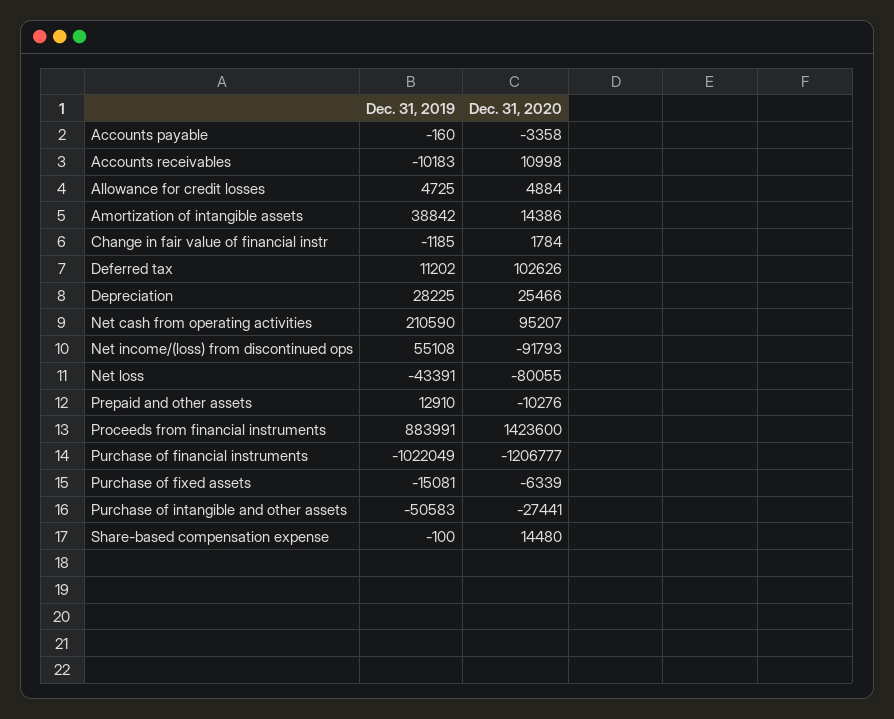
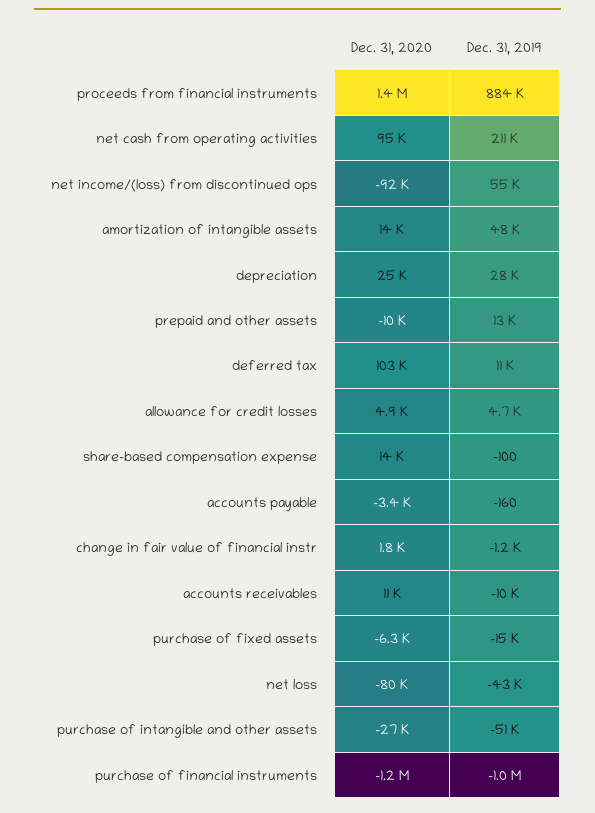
  {
    "Dec. 31, 2019": {
      "Accounts payable": -160,
      "Accounts receivables": -10183,
      "Allowance for credit losses": 4725,
-     "Amortization of intangible assets": 38842,
+     "Amortization of intangible assets": 48000,
      "Change in fair value of financial instr": -1185,
      "Deferred tax": 11202,
      "Depreciation": 28225,
      "Net cash from operating activities": 210590,
      "Net income/(loss) from discontinued ops": 55108,
      "Net loss": -43391,
      "Prepaid and other assets": 12910,
      "Proceeds from financial instruments": 883991,
      "Purchase of financial instruments": -1022049,
      "Purchase of fixed assets": -15081,
      "Purchase of intangible and other assets": -50583,
      "Share-based compensation expense": -100
    },
    "Dec. 31, 2020": {
      "Accounts payable": -3358,
      "Accounts receivables": 10998,
      "Allowance for credit losses": 4884,
      "Amortization of intangible assets": 14386,
      "Change in fair value of financial instr": 1784,
      "Deferred tax": 102626,
      "Depreciation": 25466,
      "Net cash from operating activities": 95207,
      "Net income/(loss) from discontinued ops": -91793,
      "Net loss": -80055,
      "Prepaid and other assets": -10276,
      "Proceeds from financial instruments": 1423600,
      "Purchase of financial instruments": -1206777,
      "Purchase of fixed assets": -6339,
      "Purchase of intangible and other assets": -27441,
      "Share-based compensation expense": 14480
    }
  }

